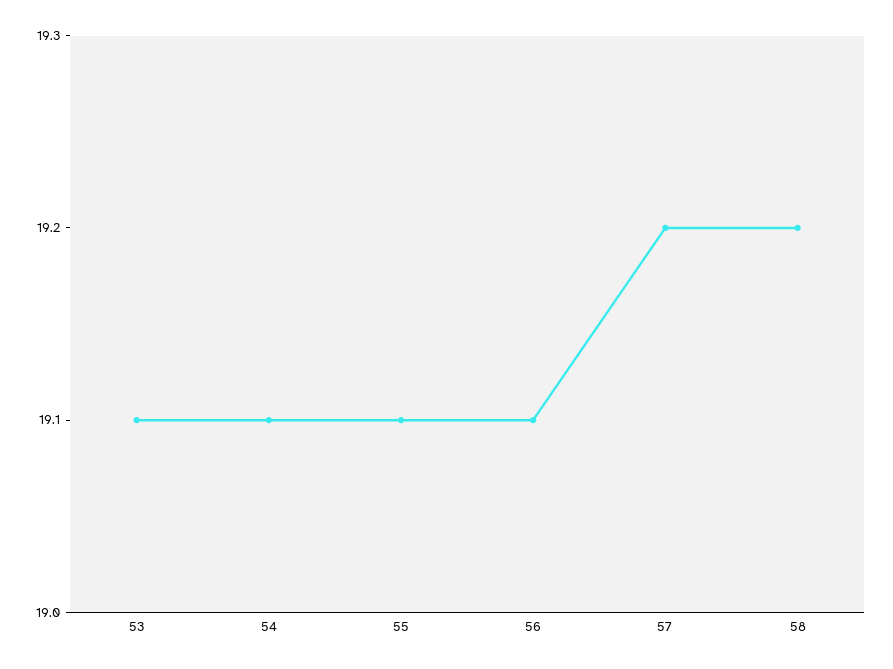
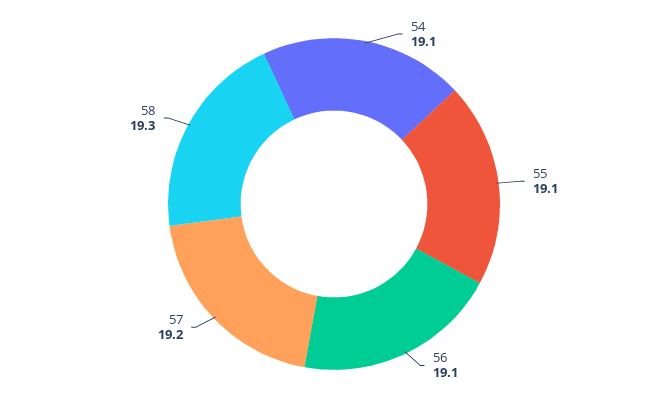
  {
-   "53": 19.1,
    "54": 19.1,
    "55": 19.1,
    "56": 19.1,
    "57": 19.2,
-   "58": 19.2
+   "58": 19.3
  }

